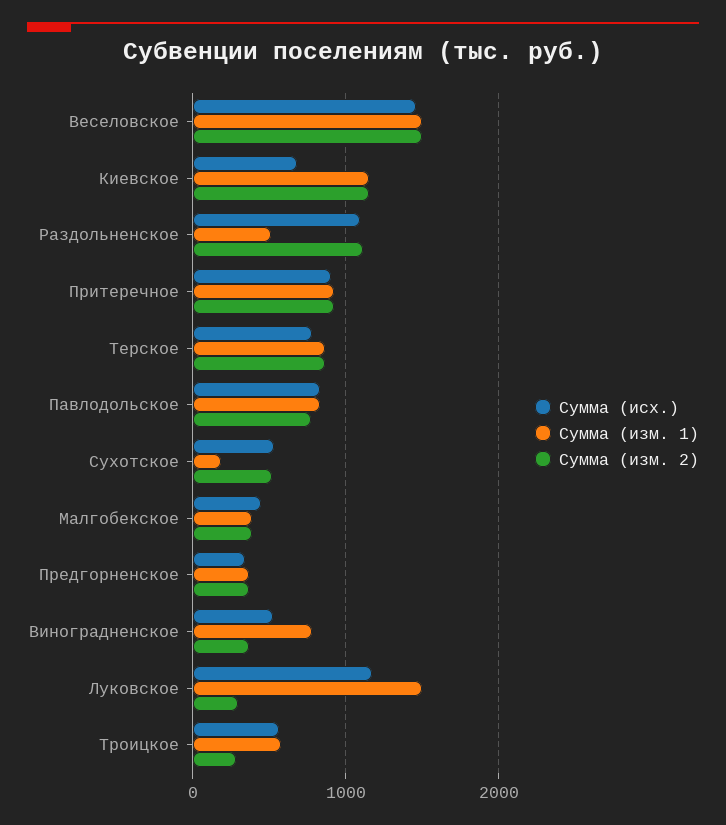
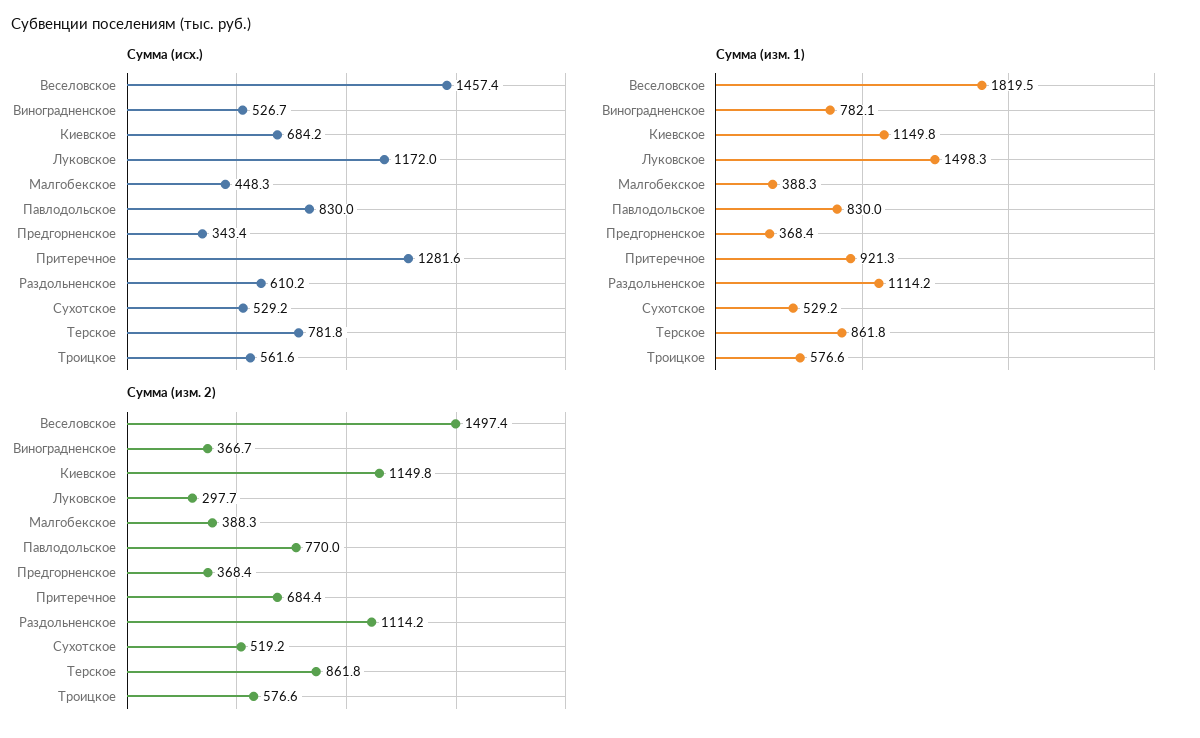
  {
    "Сумма (исх.)": {
      "Веселовское": 1457.4,
      "Киевское": 684.2,
-     "Раздольненское": 1100,
+     "Раздольненское": 610.2,
-     "Притеречное": 900,
+     "Притеречное": 1281.6,
      "Терское": 781.8,
      "Павлодольское": 830,
      "Сухотское": 529.2,
      "Малгобекское": 448.3,
      "Предгорненское": 343.4,
      "Виноградненское": 526.7,
      "Луковское": 1172,
      "Троицкое": 561.6
    },
    "Сумма (изм. 1)": {
-     "Веселовское": 1500,
+     "Веселовское": 1819.5,
      "Киевское": 1149.8,
-     "Раздольненское": 500,
+     "Раздольненское": 1114.2,
      "Притеречное": 921.3,
      "Терское": 861.8,
      "Павлодольское": 830,
-     "Сухотское": 200,
+     "Сухотское": 529.2,
      "Малгобекское": 388.3,
      "Предгорненское": 368.4,
      "Виноградненское": 782.1,
      "Луковское": 1498.3,
      "Троицкое": 576.6
    },
    "Сумма (изм. 2)": {
      "Веселовское": 1497.4,
      "Киевское": 1149.8,
      "Раздольненское": 1114.2,
-     "Притеречное": 900,
+     "Притеречное": 684.4,
      "Терское": 861.8,
      "Павлодольское": 770,
      "Сухотское": 519.2,
      "Малгобекское": 388.3,
      "Предгорненское": 368.4,
      "Виноградненское": 366.7,
      "Луковское": 297.7,
-     "Троицкое": 300
+     "Троицкое": 576.6
    }
  }

